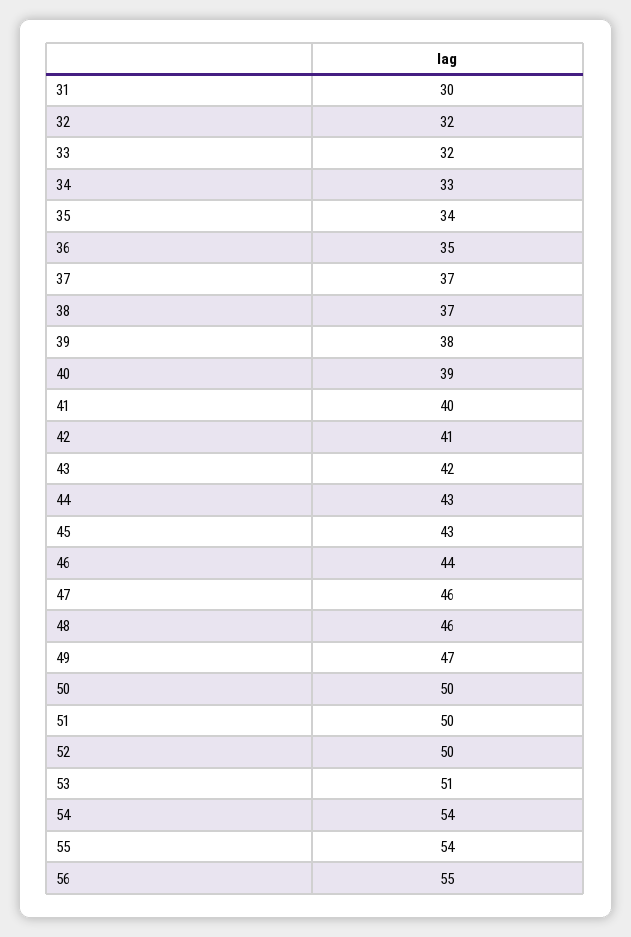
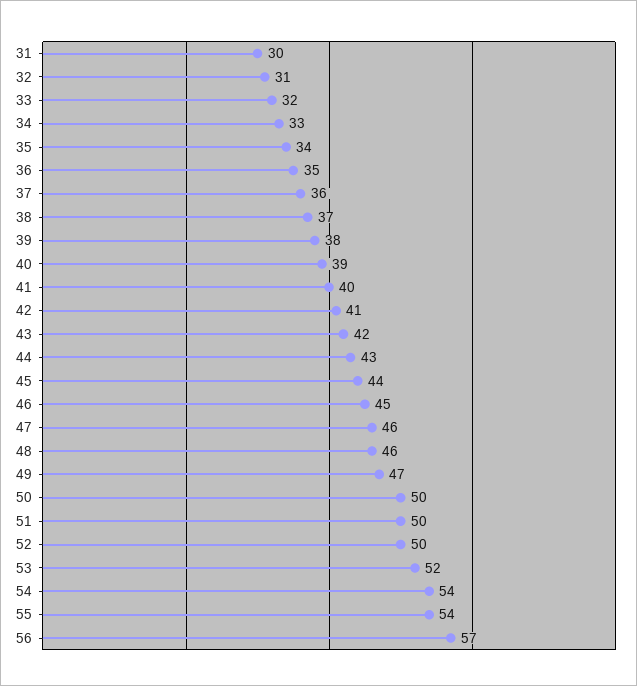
  {
    "31": 30,
-   "32": 32,
+   "32": 31,
    "33": 32,
    "34": 33,
    "35": 34,
    "36": 35,
-   "37": 37,
+   "37": 36,
    "38": 37,
    "39": 38,
    "40": 39,
    "41": 40,
    "42": 41,
    "43": 42,
    "44": 43,
-   "45": 43,
+   "45": 44,
-   "46": 44,
+   "46": 45,
    "47": 46,
    "48": 46,
    "49": 47,
    "50": 50,
    "51": 50,
    "52": 50,
-   "53": 51,
+   "53": 52,
    "54": 54,
    "55": 54,
-   "56": 55
+   "56": 57
  }

